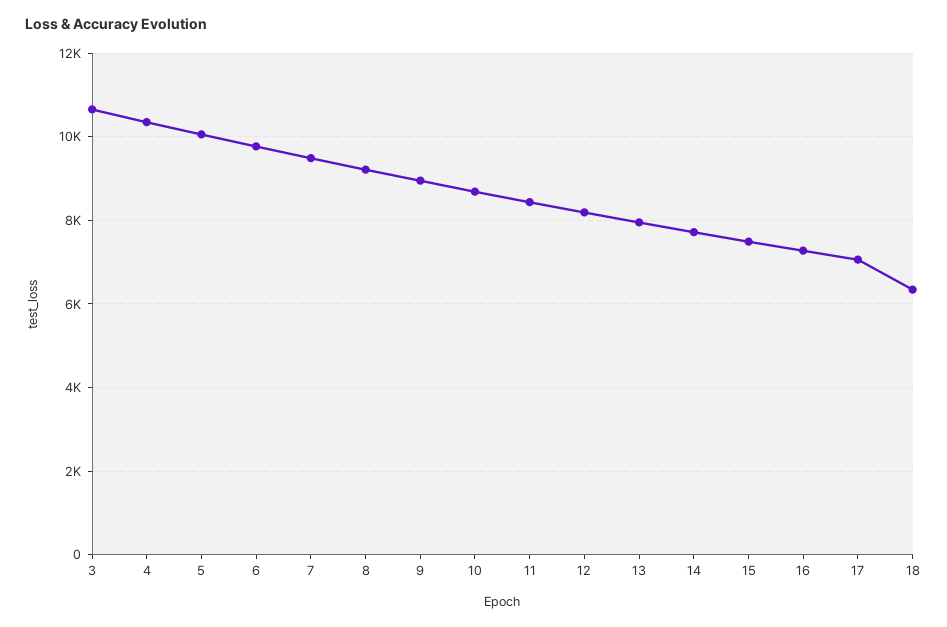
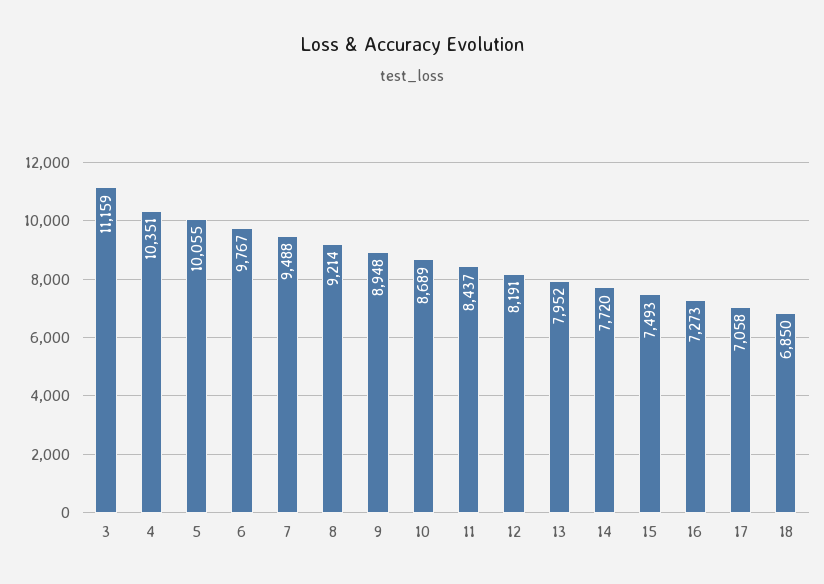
  {
-   "3": 10600,
+   "3": 11159,
    "4": 10351,
    "5": 10055,
    "6": 9767,
    "7": 9488,
    "8": 9214,
    "9": 8948,
    "10": 8689,
    "11": 8437,
    "12": 8191,
    "13": 7952,
    "14": 7720,
    "15": 7493,
    "16": 7273,
    "17": 7058,
-   "18": 6400
+   "18": 6850
  }

